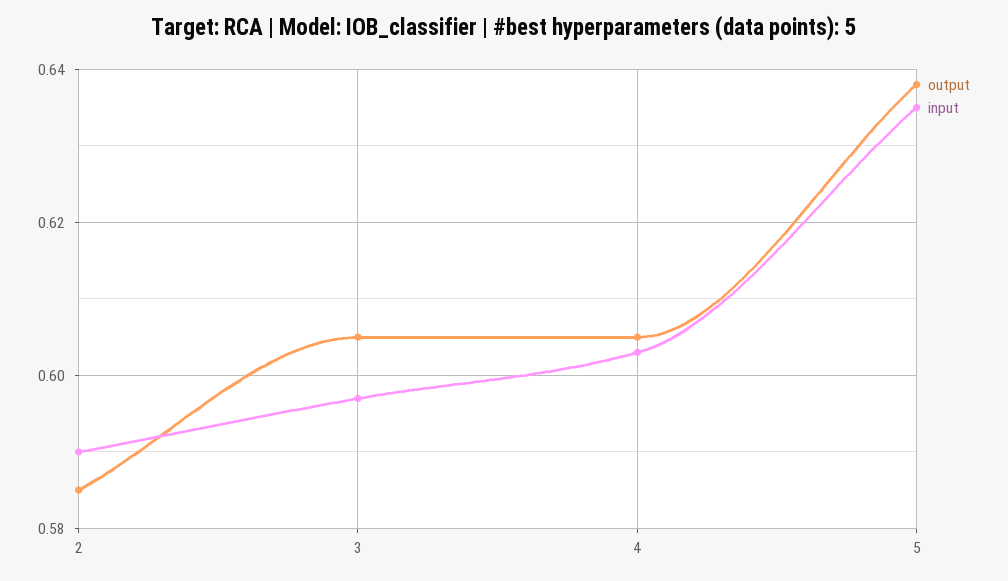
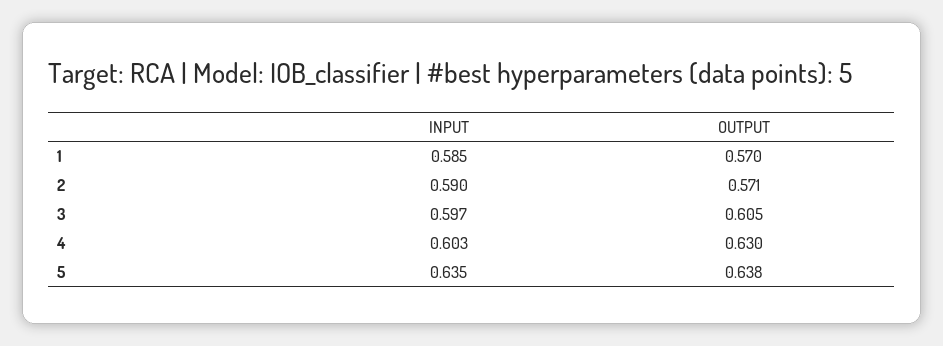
  {
    "output": {
-     "2": 0.585,
+     "2": 0.571,
      "3": 0.605,
-     "4": 0.605,
+     "4": 0.63,
-     "5": 0.638
+     "5": 0.638,
+     "1": 0.57
    },
    "input": {
      "2": 0.59,
      "3": 0.597,
      "4": 0.603,
-     "5": 0.635
+     "5": 0.635,
+     "1": 0.585
    }
  }

